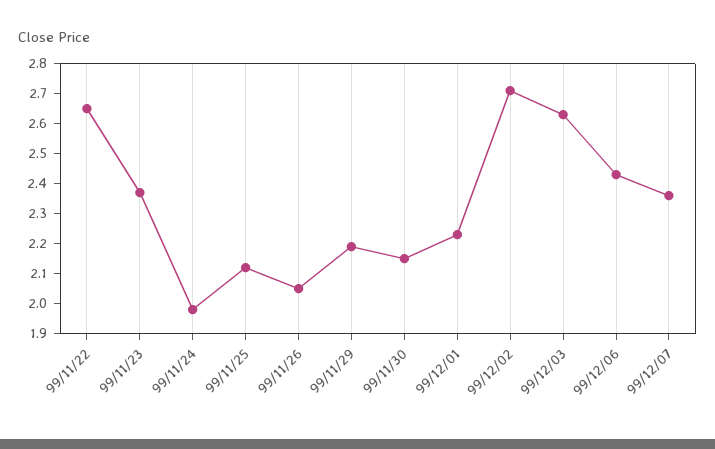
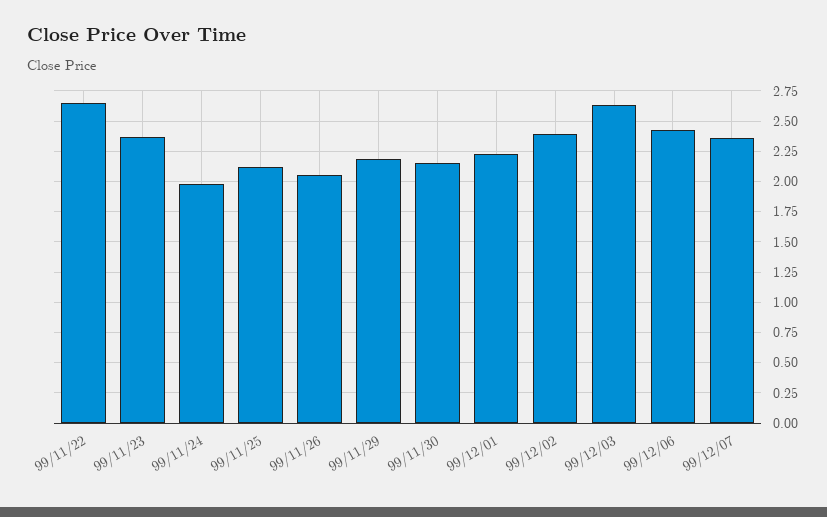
  {
    "99/11/22": 2.65,
    "99/11/23": 2.35,
    "99/11/24": 2,
    "99/11/25": 2.1,
    "99/11/26": 2.05,
    "99/11/29": 2.2,
    "99/11/30": 2.15,
    "99/12/01": 2.25,
-   "99/12/02": 2.7,
+   "99/12/02": 2.4,
    "99/12/03": 2.65,
    "99/12/06": 2.45,
    "99/12/07": 2.35
  }

